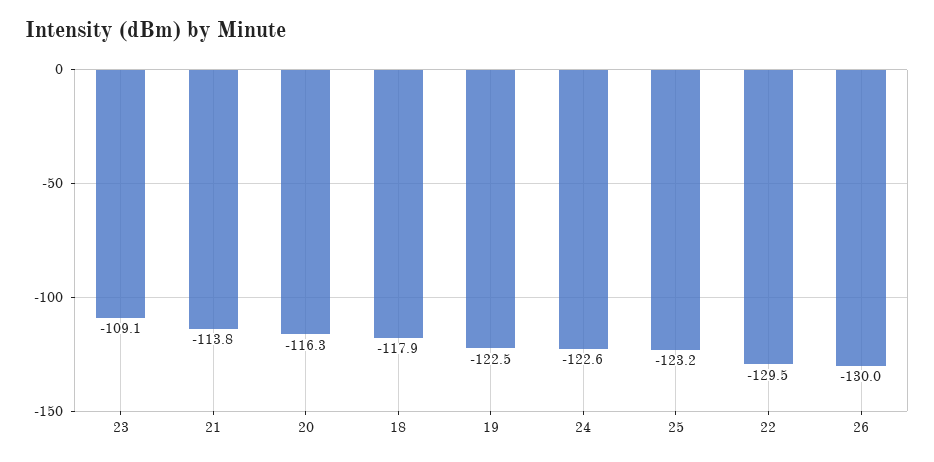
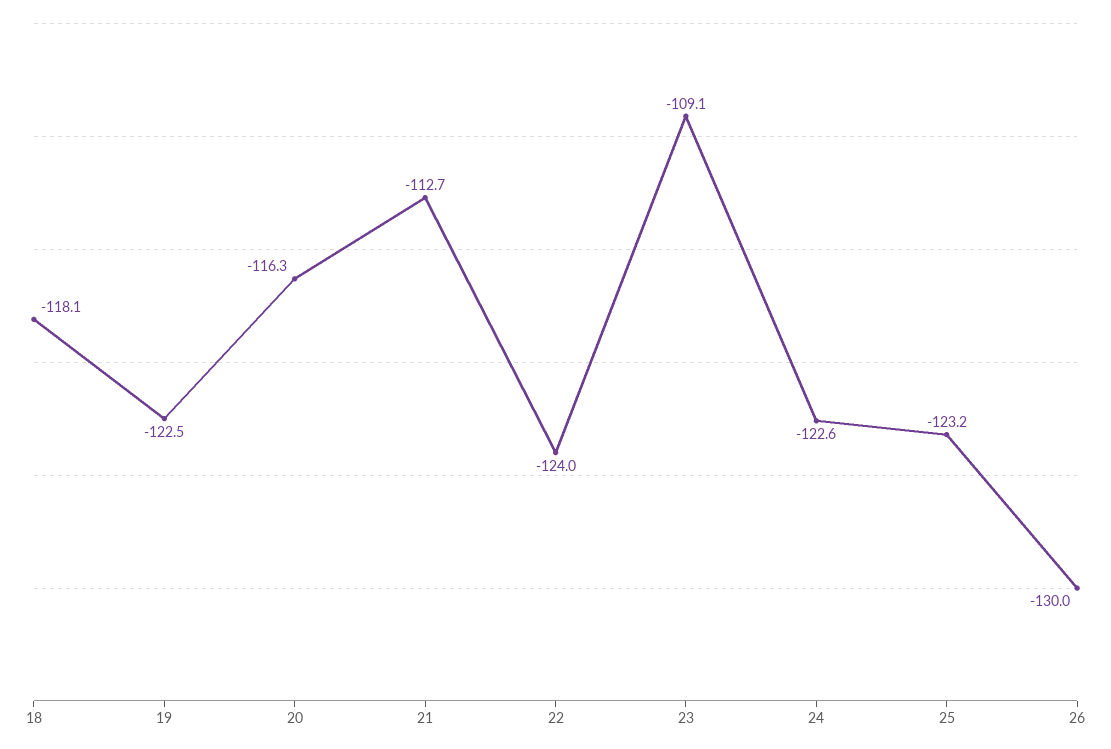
  {
    "23": -109.1,
-   "21": -113.8,
+   "21": -112.7,
    "20": -116.3,
-   "18": -117.9,
+   "18": -118.1,
    "19": -122.5,
    "24": -122.6,
    "25": -123.2,
-   "22": -129.5,
+   "22": -124,
    "26": -130
  }

